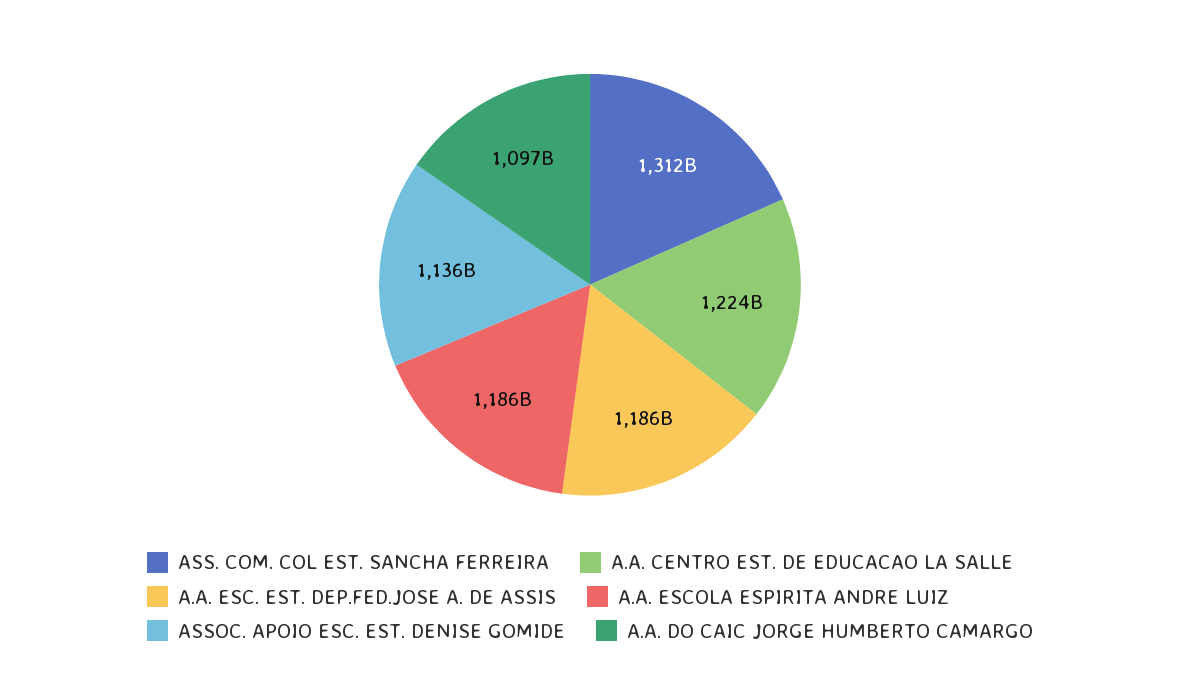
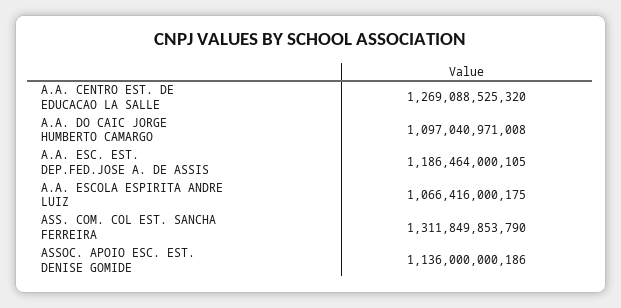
  {
    "ASS. COM. COL EST. SANCHA FERREIRA": 1311849853790,
-   "A.A. CENTRO EST. DE EDUCACAO LA SALLE": 1224000000000,
+   "A.A. CENTRO EST. DE EDUCACAO LA SALLE": 1269088525320,
    "A.A. ESC. EST. DEP.FED.JOSE A. DE ASSIS": 1186464000105,
-   "A.A. ESCOLA ESPIRITA ANDRE LUIZ": 1186000000000,
+   "A.A. ESCOLA ESPIRITA ANDRE LUIZ": 1066416000175,
    "ASSOC. APOIO ESC. EST. DENISE GOMIDE": 1136000000186,
    "A.A. DO CAIC JORGE HUMBERTO CAMARGO": 1097040971008
  }

